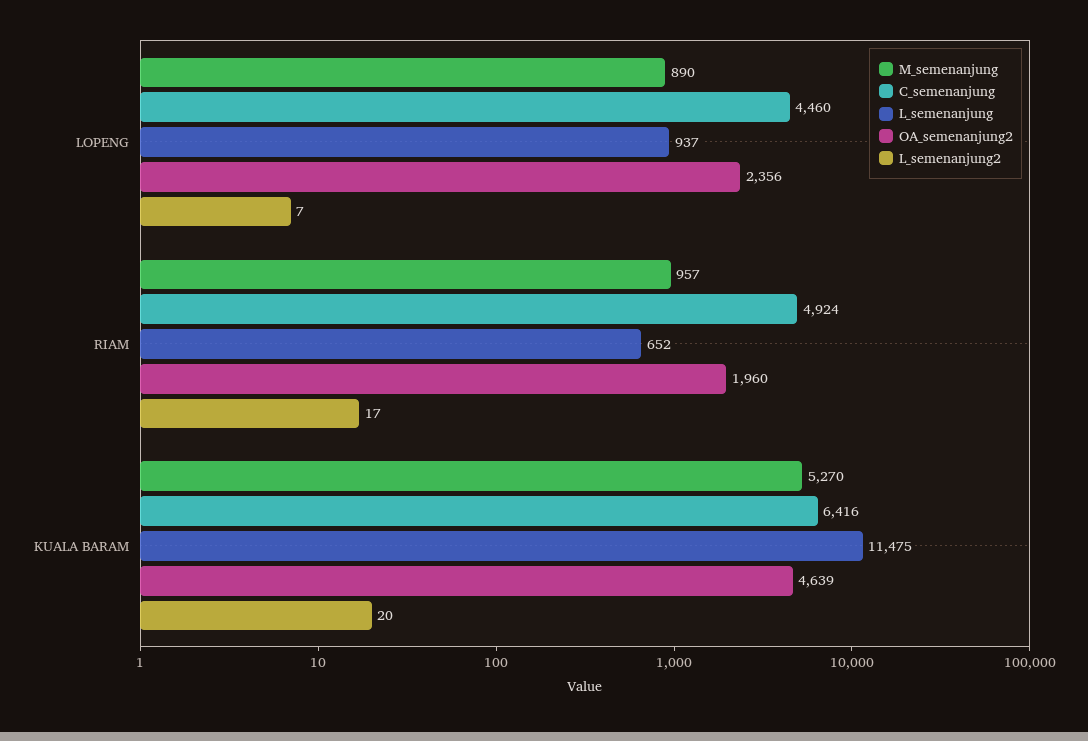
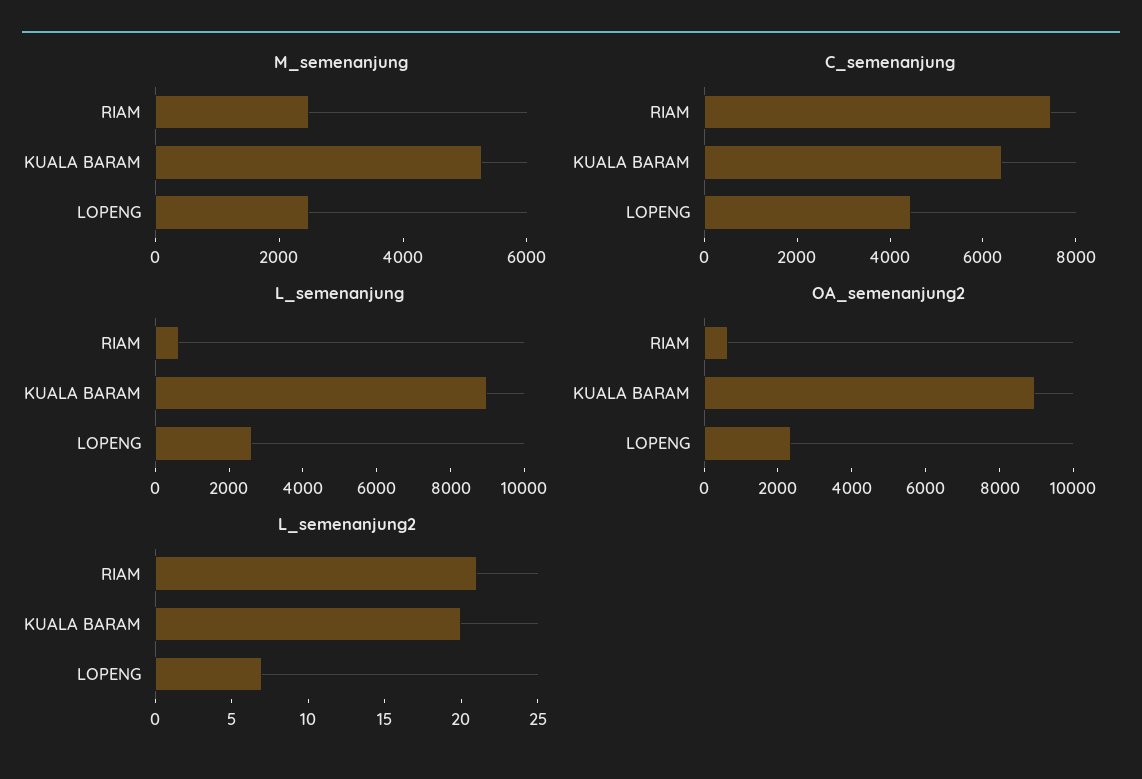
  {
    "M_semenanjung": {
-     "LOPENG": 890,
+     "LOPENG": 2500,
-     "RIAM": 957,
+     "RIAM": 2500,
      "KUALA BARAM": 5270
    },
    "C_semenanjung": {
      "LOPENG": 4460,
-     "RIAM": 4924,
+     "RIAM": 7500,
      "KUALA BARAM": 6416
    },
    "L_semenanjung": {
-     "LOPENG": 937,
+     "LOPENG": 2500,
      "RIAM": 652,
-     "KUALA BARAM": 11475
+     "KUALA BARAM": 9000
    },
    "OA_semenanjung2": {
      "LOPENG": 2356,
-     "RIAM": 1960,
+     "RIAM": 500,
-     "KUALA BARAM": 4639
+     "KUALA BARAM": 9000
    },
    "L_semenanjung2": {
      "LOPENG": 7,
-     "RIAM": 17,
+     "RIAM": 21,
      "KUALA BARAM": 20
    }
  }

